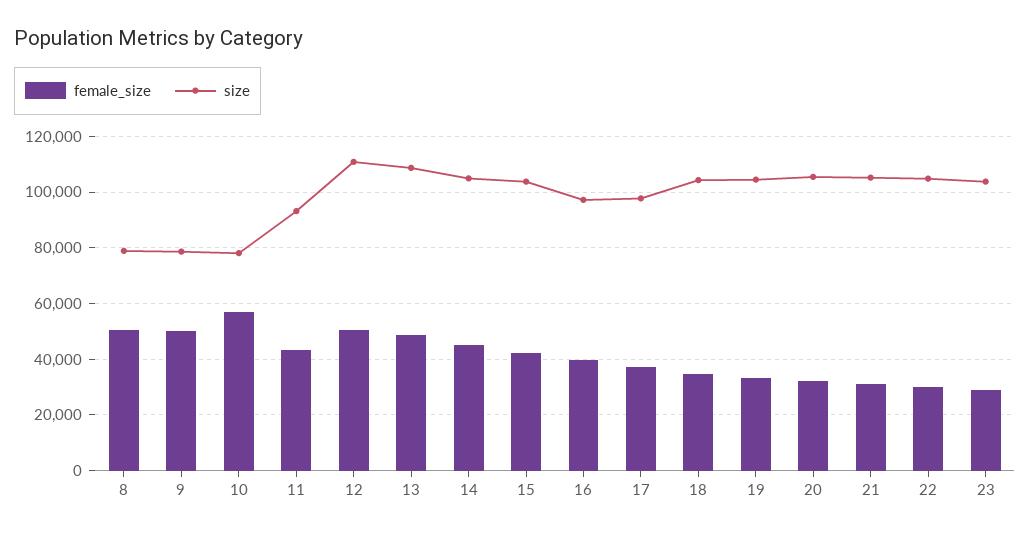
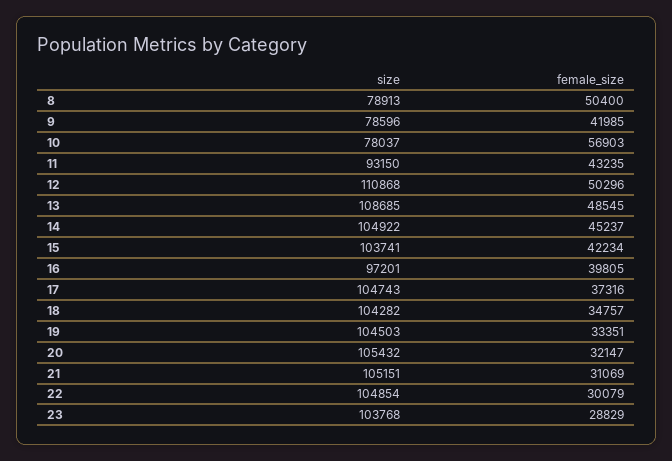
  {
    "female_size": {
      "8": 50400,
-     "9": 50000,
+     "9": 41985,
      "10": 56903,
      "11": 43235,
      "12": 50296,
      "13": 48545,
      "14": 45237,
      "15": 42234,
      "16": 39805,
      "17": 37316,
      "18": 34757,
      "19": 33351,
      "20": 32147,
      "21": 31069,
      "22": 30079,
      "23": 28829
    },
    "size": {
      "8": 78913,
      "9": 78596,
      "10": 78037,
      "11": 93150,
      "12": 110868,
      "13": 108685,
      "14": 104922,
      "15": 103741,
      "16": 97201,
-     "17": 97500,
+     "17": 104743,
      "18": 104282,
      "19": 104503,
      "20": 105432,
      "21": 105151,
      "22": 104854,
      "23": 103768
    }
  }

